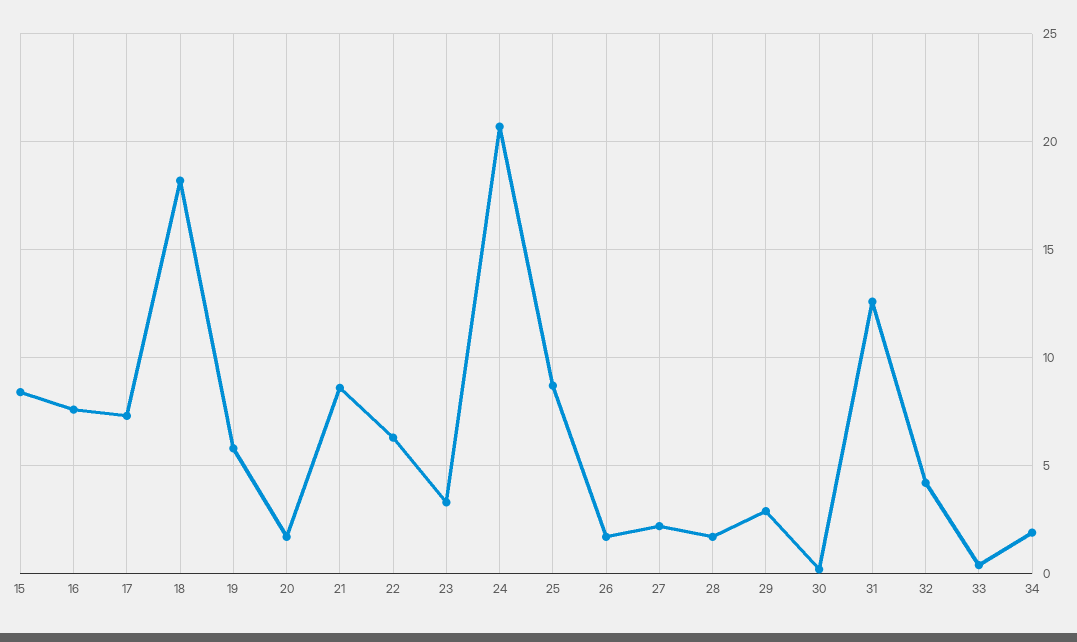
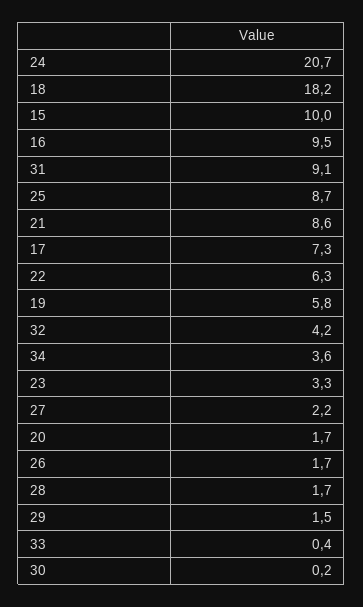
  {
-   "15": 8.5,
+   "15": 10,
-   "16": 7.5,
+   "16": 9.5,
    "17": 7.3,
    "18": 18.2,
    "19": 5.8,
    "20": 1.7,
    "21": 8.6,
    "22": 6.3,
    "23": 3.3,
    "24": 20.7,
    "25": 8.7,
    "26": 1.7,
    "27": 2.2,
    "28": 1.7,
-   "29": 3,
+   "29": 1.5,
    "30": 0.2,
-   "31": 12.5,
+   "31": 9.1,
    "32": 4.2,
    "33": 0.4,
-   "34": 2
+   "34": 3.6
  }

